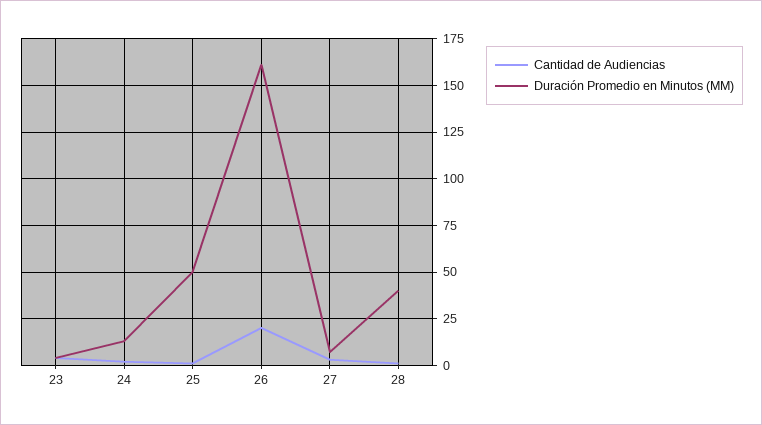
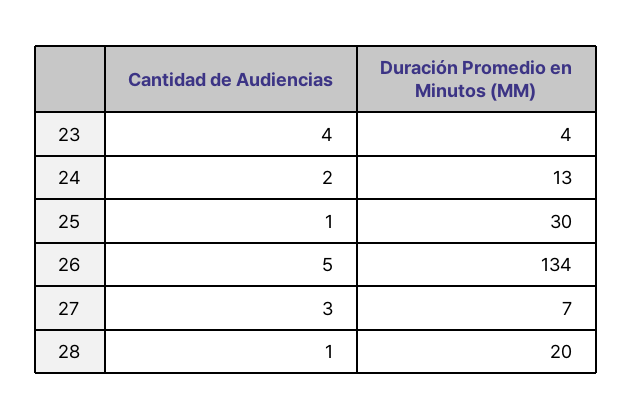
  {
    "Cantidad de Audiencias": {
      "23": 4,
      "24": 2,
      "25": 1,
-     "26": 20,
+     "26": 5,
      "27": 3,
      "28": 1
    },
    "Duración Promedio en Minutos (MM)": {
      "23": 4,
      "24": 13,
-     "25": 50,
+     "25": 30,
-     "26": 160,
+     "26": 134,
      "27": 7,
-     "28": 40
+     "28": 20
    }
  }

